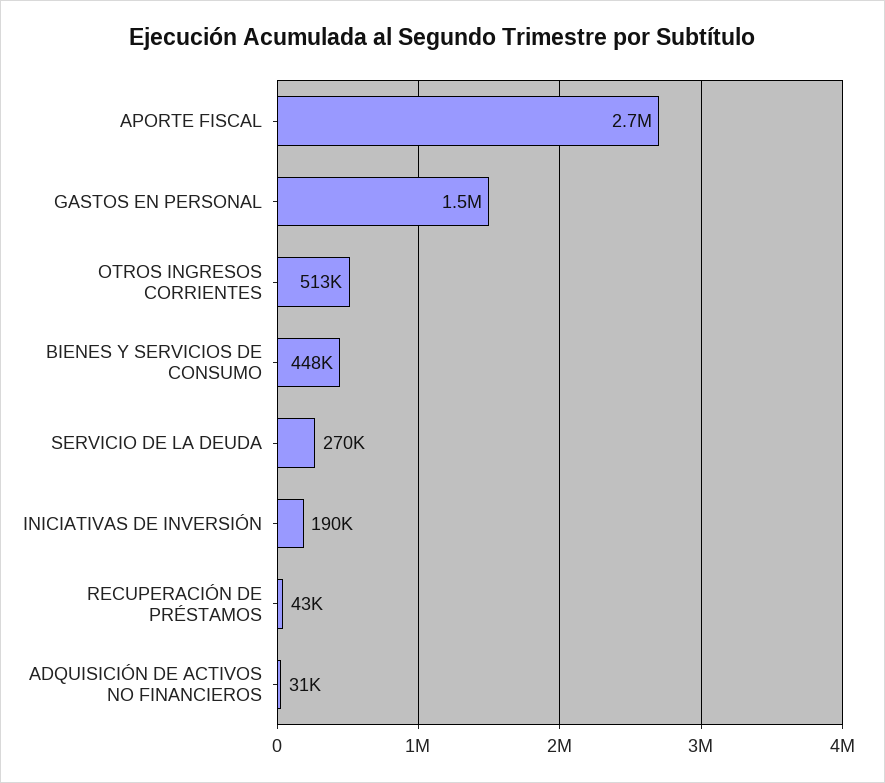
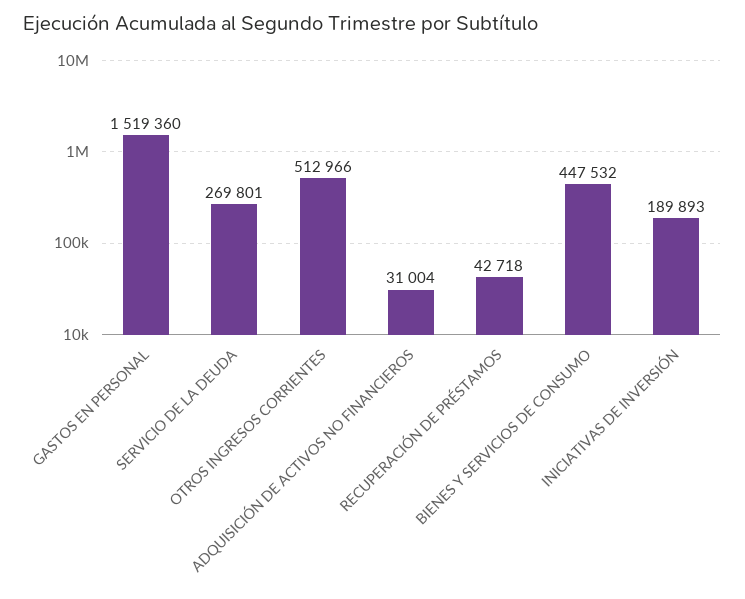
  {
-   "APORTE FISCAL": 2700000,
    "GASTOS EN PERSONAL": 1519360,
    "OTROS INGRESOS CORRIENTES": 512966,
    "BIENES Y SERVICIOS DE CONSUMO": 447532,
    "SERVICIO DE LA DEUDA": 269801,
    "INICIATIVAS DE INVERSIÓN": 189893,
    "RECUPERACIÓN DE PRÉSTAMOS": 42718,
    "ADQUISICIÓN DE ACTIVOS NO FINANCIEROS": 31004
  }

